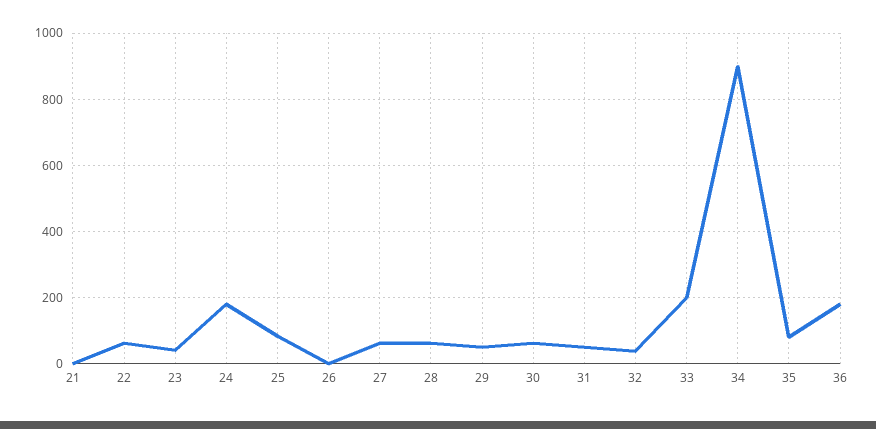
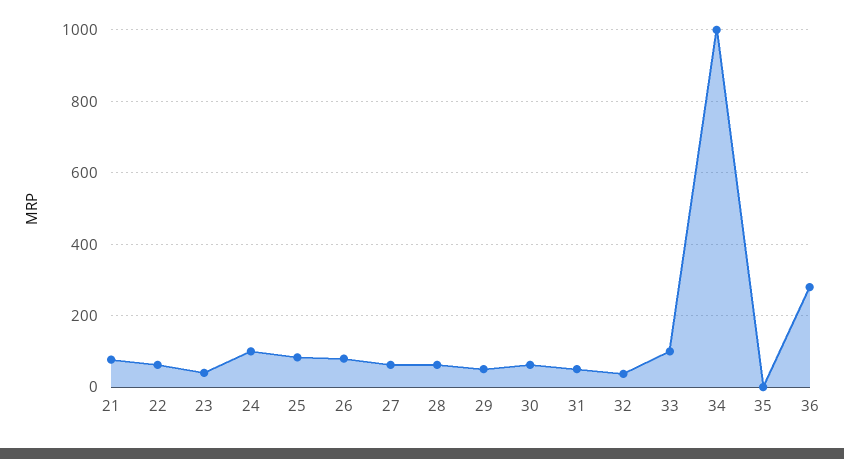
  {
-   "21": 0,
+   "21": 80,
    "22": 60,
    "23": 40,
-   "24": 180,
+   "24": 100,
    "25": 80,
-   "26": 0,
+   "26": 80,
    "27": 60,
    "28": 60,
    "29": 60,
    "30": 60,
    "31": 60,
    "32": 40,
-   "33": 200,
+   "33": 100,
-   "34": 900,
+   "34": 1000,
-   "35": 80,
+   "35": 0,
-   "36": 180
+   "36": 280
  }

